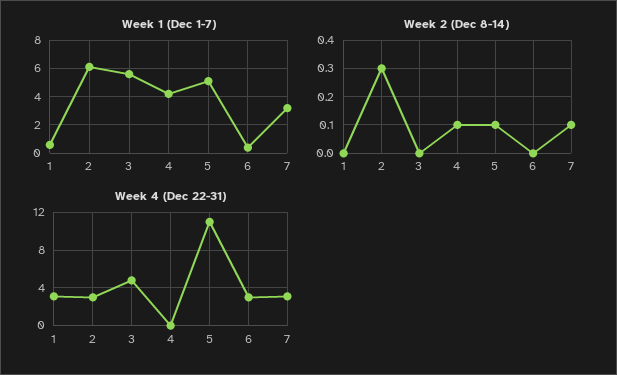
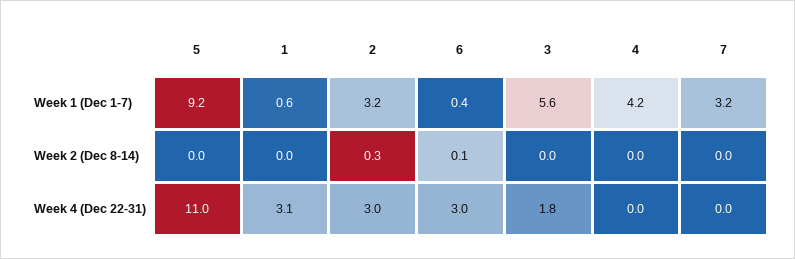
  {
    "Week 1 (Dec 1-7)": {
      "1": 0.6,
-     "2": 6,
+     "2": 3.2,
      "3": 5.6,
      "4": 4.2,
-     "5": 5,
+     "5": 9.2,
      "6": 0.4,
      "7": 3.2
    },
    "Week 2 (Dec 8-14)": {
      "1": 0,
      "2": 0.3,
      "3": 0,
-     "4": 0.1,
+     "4": 0,
-     "5": 0.1,
+     "5": 0,
-     "6": 0,
+     "6": 0.1,
-     "7": 0.1
+     "7": 0
    },
    "Week 4 (Dec 22-31)": {
      "1": 3.1,
      "2": 3,
-     "3": 5,
+     "3": 1.8,
      "4": 0,
      "5": 11,
      "6": 3,
-     "7": 3
+     "7": 0
    }
  }

